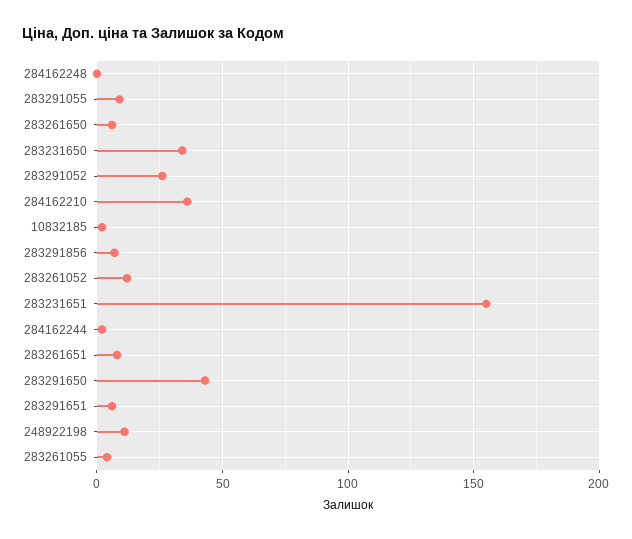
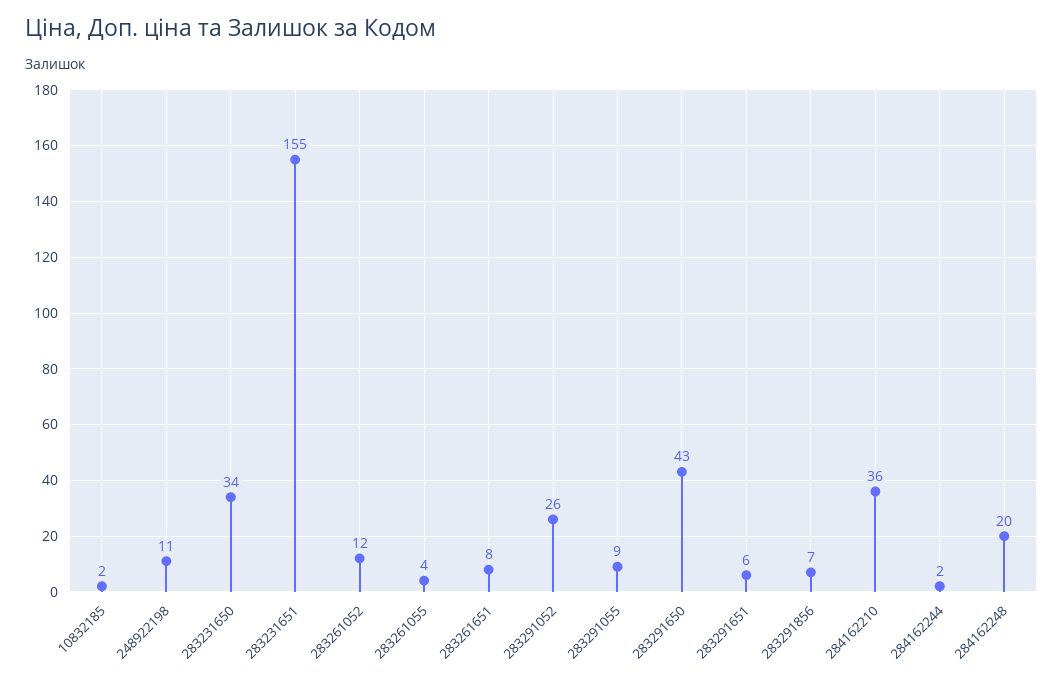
  {
-   "284162248": 0,
+   "284162248": 20,
    "283291055": 9,
-   "283261650": 5,
    "283231650": 34,
    "283291052": 26,
    "284162210": 36,
    "10832185": 2,
    "283291856": 7,
    "283261052": 12,
    "283231651": 155,
    "284162244": 2,
    "283261651": 8,
    "283291650": 43,
    "283291651": 6,
    "248922198": 11,
    "283261055": 4
  }

